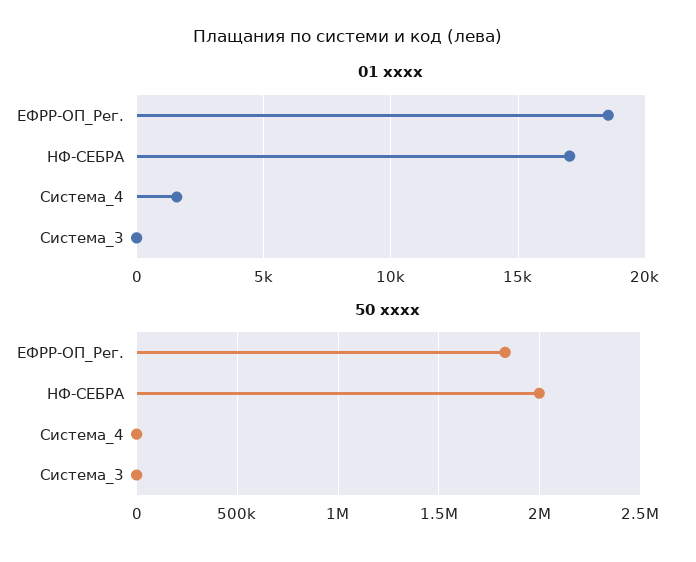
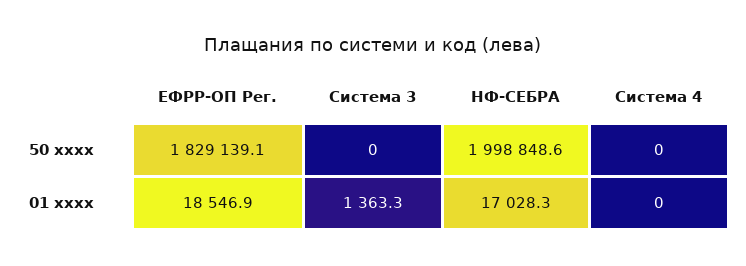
  {
    "01 xxxx": {
      "ЕФРР-ОП_Рег.": 18546.9,
      "НФ-СЕБРА": 17028.3,
-     "Система_4": 1500,
+     "Система_4": 0,
-     "Система_3": 0
+     "Система_3": 1363.3
    },
    "50 xxxx": {
      "ЕФРР-ОП_Рег.": 1829139.1,
      "НФ-СЕБРА": 1998848.6,
      "Система_4": 0,
      "Система_3": 0
    }
  }

